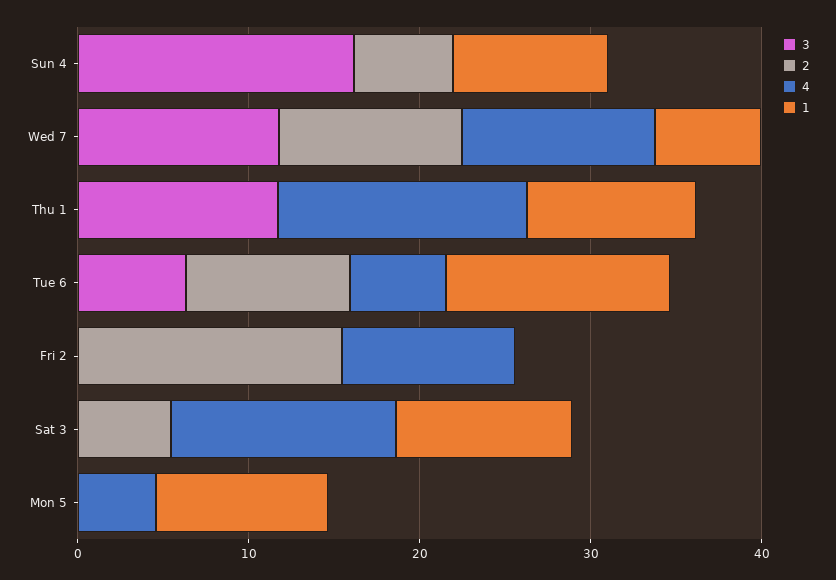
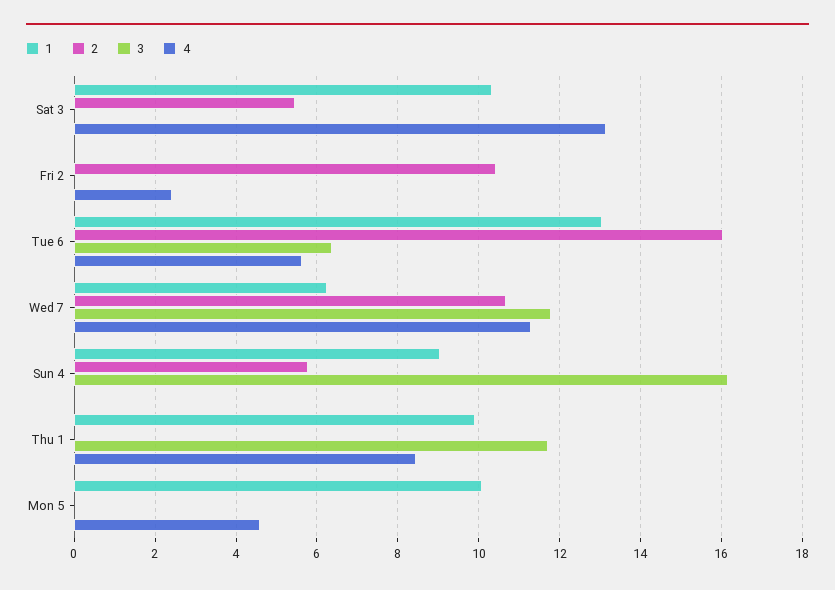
  {
    "3": {
      "Sun 4": 16.2,
      "Wed 7": 11.8,
      "Thu 1": 11.8,
      "Tue 6": 6.4,
      "Fri 2": 0,
      "Sat 3": 0,
      "Mon 5": 0
    },
    "2": {
      "Sun 4": 5.8,
      "Wed 7": 10.6,
      "Thu 1": 0,
-     "Tue 6": 10,
+     "Tue 6": 16,
-     "Fri 2": 16,
+     "Fri 2": 10.4,
      "Sat 3": 5.4,
      "Mon 5": 0
    },
    "4": {
      "Sun 4": 0,
      "Wed 7": 11.2,
-     "Thu 1": 14,
+     "Thu 1": 8.4,
      "Tue 6": 5.6,
-     "Fri 2": 10,
+     "Fri 2": 2.4,
      "Sat 3": 13.2,
      "Mon 5": 4.6
    },
    "1": {
      "Sun 4": 9,
      "Wed 7": 6.2,
      "Thu 1": 10,
      "Tue 6": 13,
      "Fri 2": 0,
      "Sat 3": 10.4,
      "Mon 5": 10
    }
  }

